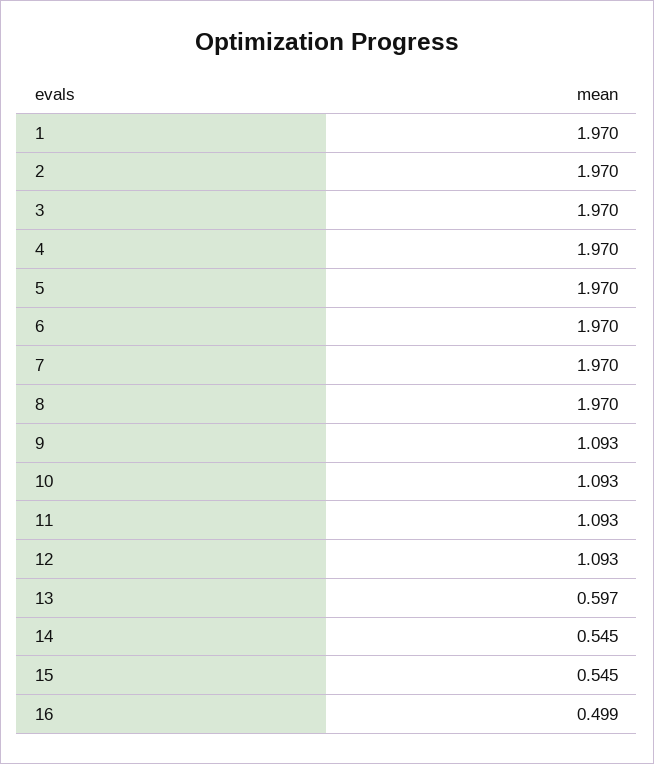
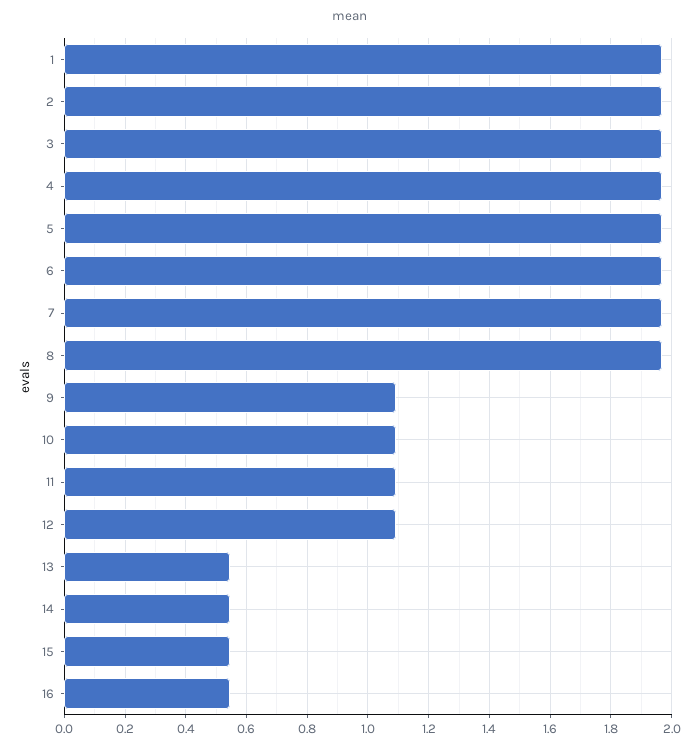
  {
    "1": 1.97,
    "2": 1.97,
    "3": 1.97,
    "4": 1.97,
    "5": 1.97,
    "6": 1.97,
    "7": 1.97,
    "8": 1.97,
    "9": 1.093,
    "10": 1.093,
    "11": 1.093,
    "12": 1.093,
-   "13": 0.597,
+   "13": 0.54,
    "14": 0.545,
    "15": 0.545,
-   "16": 0.499
+   "16": 0.54
  }

